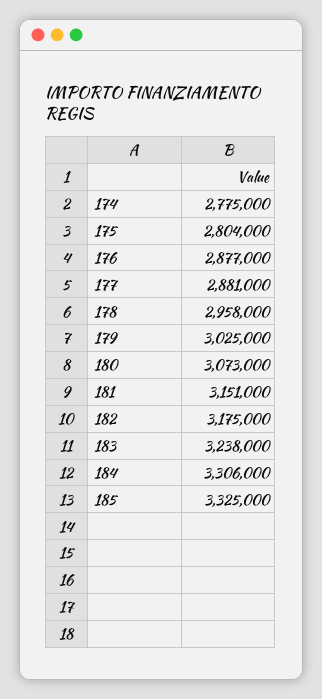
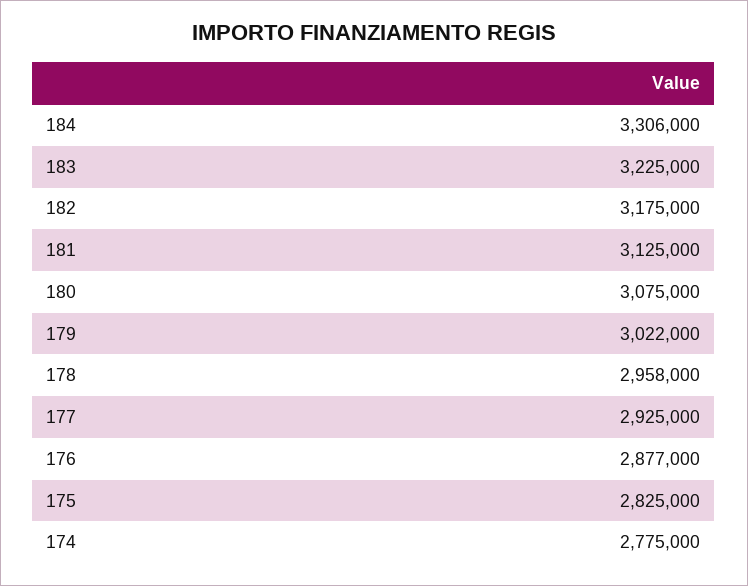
  {
    "174": 2775000,
-   "175": 2804000,
+   "175": 2825000,
    "176": 2877000,
-   "177": 2881000,
+   "177": 2925000,
    "178": 2958000,
-   "179": 3025000,
+   "179": 3022000,
-   "180": 3073000,
+   "180": 3075000,
-   "181": 3151000,
+   "181": 3125000,
    "182": 3175000,
-   "183": 3238000,
+   "183": 3225000,
-   "184": 3306000,
+   "184": 3306000
-   "185": 3325000
  }

